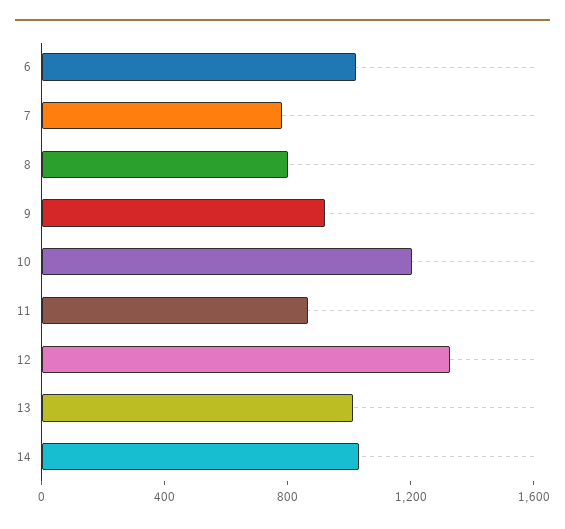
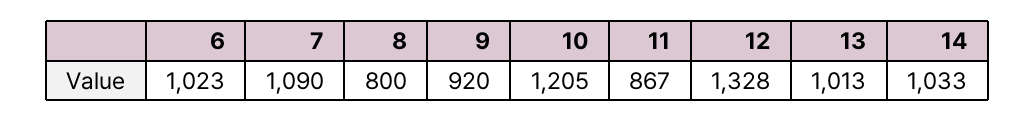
  {
    "6": 1023,
-   "7": 800,
+   "7": 1090,
    "8": 800,
    "9": 920,
    "10": 1205,
    "11": 867,
    "12": 1328,
    "13": 1013,
    "14": 1033
  }

